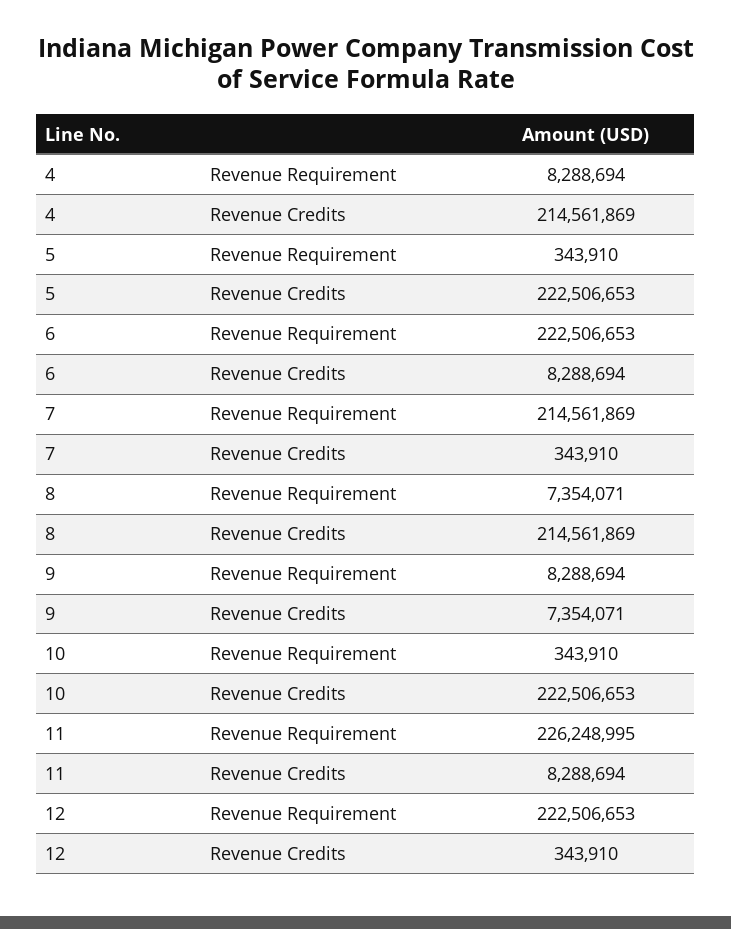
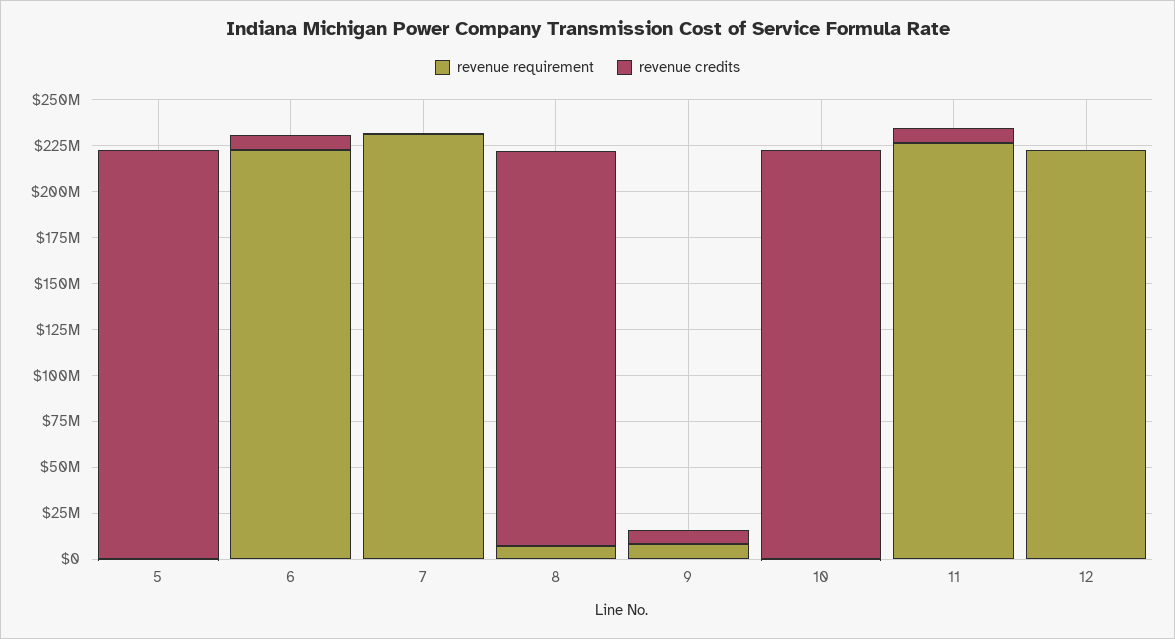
  {
    "Revenue Requirement": {
-     "4": 8288694,
      "5": 343910,
      "6": 222506653,
-     "7": 214561869,
+     "7": 230000000,
      "8": 7354071,
      "9": 8288694,
      "10": 343910,
      "11": 226248995,
      "12": 222506653
    },
    "Revenue Credits": {
-     "4": 214561869,
      "5": 222506653,
      "6": 8288694,
      "7": 343910,
      "8": 214561869,
      "9": 7354071,
      "10": 222506653,
      "11": 8288694,
      "12": 343910
    }
  }

